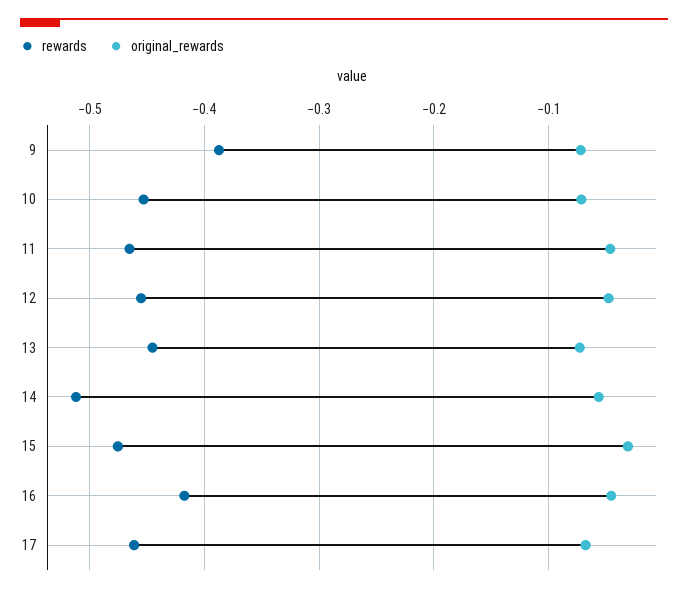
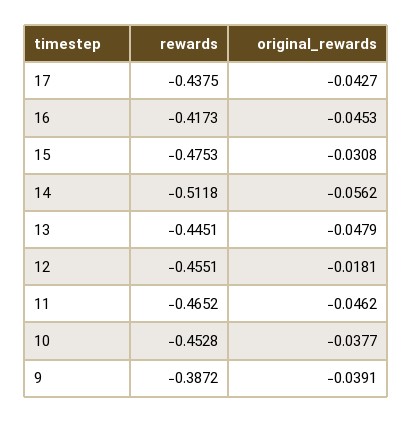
  {
    "rewards": {
      "9": -0.3872,
      "10": -0.4528,
      "11": -0.4652,
      "12": -0.4551,
      "13": -0.4451,
      "14": -0.5118,
      "15": -0.4753,
      "16": -0.4173,
-     "17": -0.46
+     "17": -0.4375
    },
    "original_rewards": {
-     "9": -0.07,
+     "9": -0.0391,
-     "10": -0.07,
+     "10": -0.0377,
      "11": -0.0462,
-     "12": -0.05,
+     "12": -0.0181,
-     "13": -0.07,
+     "13": -0.0479,
      "14": -0.0562,
      "15": -0.0308,
      "16": -0.0453,
-     "17": -0.07
+     "17": -0.0427
    }
  }

